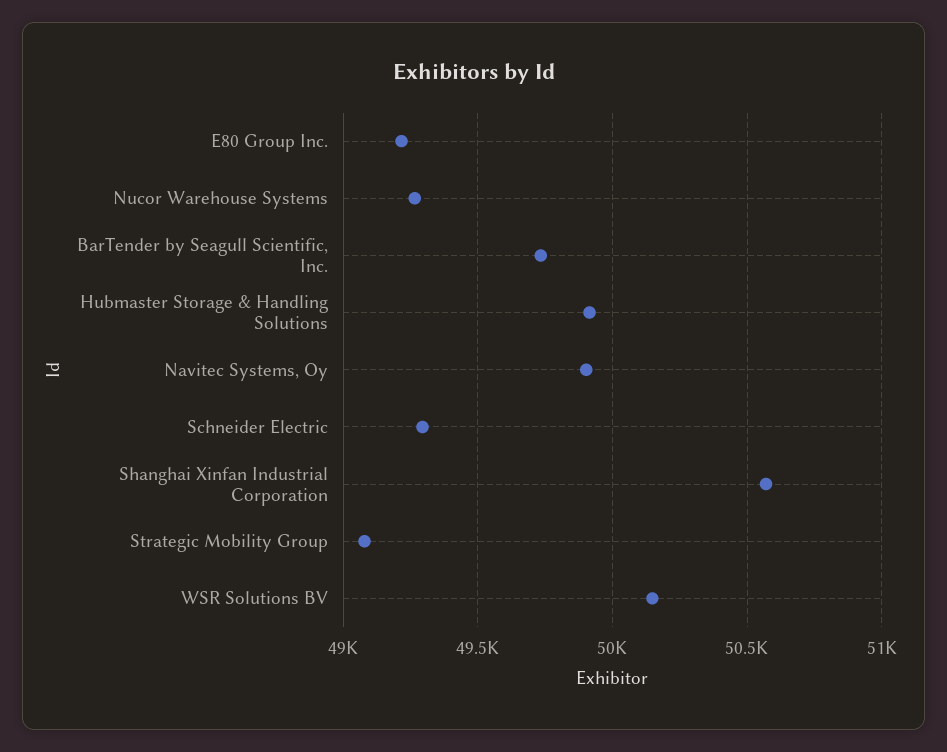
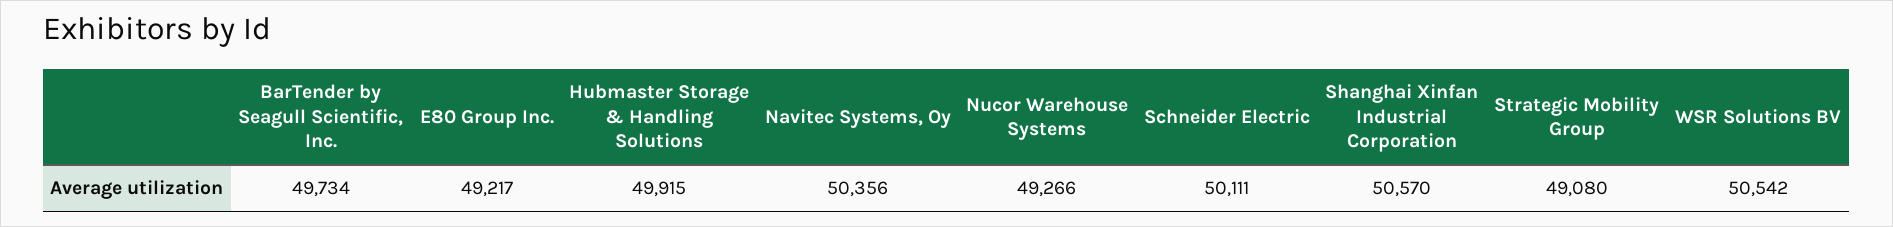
  {
    "E80 Group Inc.": 49217,
    "Nucor Warehouse Systems": 49266,
    "BarTender by Seagull Scientific, Inc.": 49734,
    "Hubmaster Storage & Handling Solutions": 49915,
-   "Navitec Systems, Oy": 49900,
+   "Navitec Systems, Oy": 50356,
-   "Schneider Electric": 49300,
+   "Schneider Electric": 50111,
    "Shanghai Xinfan Industrial Corporation": 50570,
    "Strategic Mobility Group": 49080,
-   "WSR Solutions BV": 50150
+   "WSR Solutions BV": 50542
  }

